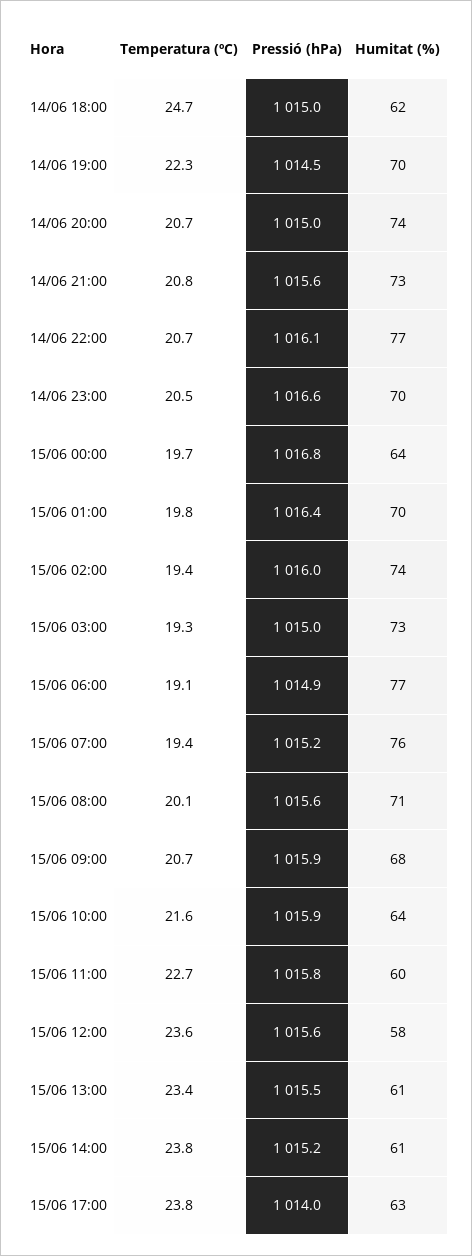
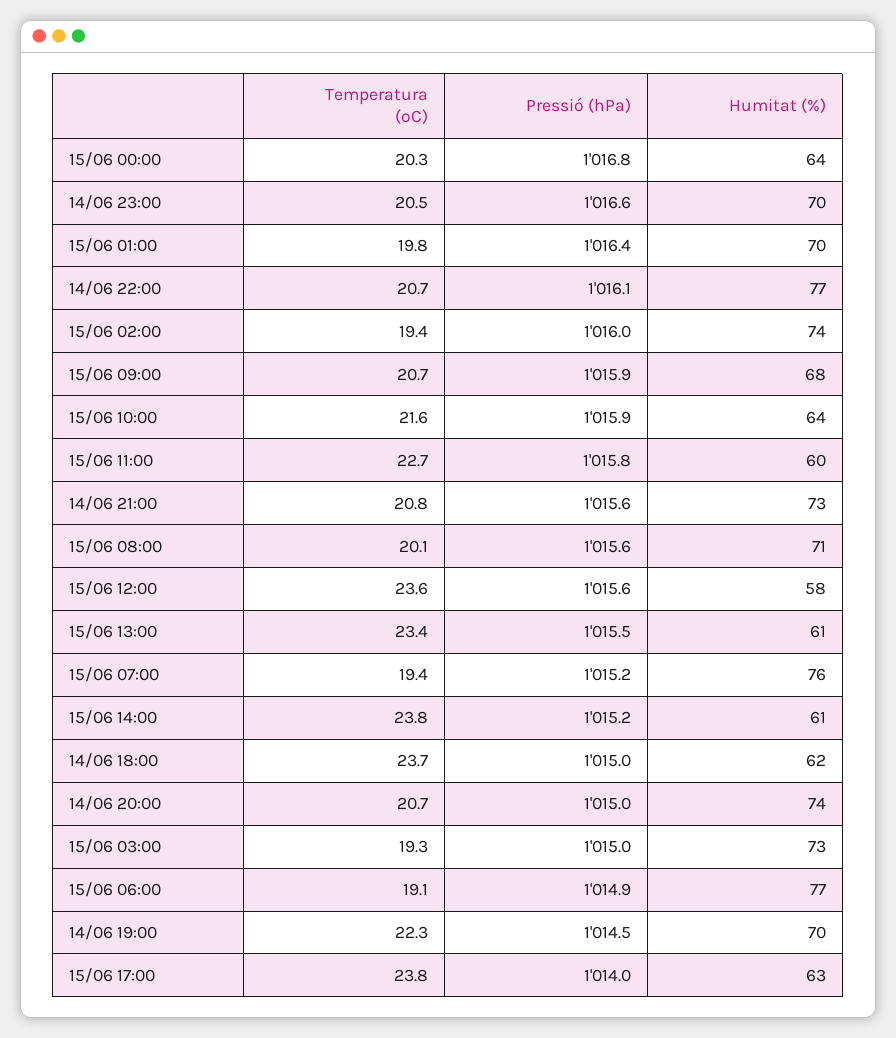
  {
    "Temperatura (ºC)": {
-     "14/06 18:00": 24.7,
+     "14/06 18:00": 23.7,
      "14/06 19:00": 22.3,
      "14/06 20:00": 20.7,
      "14/06 21:00": 20.8,
      "14/06 22:00": 20.7,
      "14/06 23:00": 20.5,
-     "15/06 00:00": 19.7,
+     "15/06 00:00": 20.3,
      "15/06 01:00": 19.8,
      "15/06 02:00": 19.4,
      "15/06 03:00": 19.3,
      "15/06 06:00": 19.1,
      "15/06 07:00": 19.4,
      "15/06 08:00": 20.1,
      "15/06 09:00": 20.7,
      "15/06 10:00": 21.6,
      "15/06 11:00": 22.7,
      "15/06 12:00": 23.6,
      "15/06 13:00": 23.4,
      "15/06 14:00": 23.8,
      "15/06 17:00": 23.8
    },
    "Pressió (hPa)": {
      "14/06 18:00": 1015,
      "14/06 19:00": 1014.5,
      "14/06 20:00": 1015,
      "14/06 21:00": 1015.6,
      "14/06 22:00": 1016.1,
      "14/06 23:00": 1016.6,
      "15/06 00:00": 1016.8,
      "15/06 01:00": 1016.4,
      "15/06 02:00": 1016,
      "15/06 03:00": 1015,
      "15/06 06:00": 1014.9,
      "15/06 07:00": 1015.2,
      "15/06 08:00": 1015.6,
      "15/06 09:00": 1015.9,
      "15/06 10:00": 1015.9,
      "15/06 11:00": 1015.8,
      "15/06 12:00": 1015.6,
      "15/06 13:00": 1015.5,
      "15/06 14:00": 1015.2,
      "15/06 17:00": 1014
    },
    "Humitat (%)": {
      "14/06 18:00": 62,
      "14/06 19:00": 70,
      "14/06 20:00": 74,
      "14/06 21:00": 73,
      "14/06 22:00": 77,
      "14/06 23:00": 70,
      "15/06 00:00": 64,
      "15/06 01:00": 70,
      "15/06 02:00": 74,
      "15/06 03:00": 73,
      "15/06 06:00": 77,
      "15/06 07:00": 76,
      "15/06 08:00": 71,
      "15/06 09:00": 68,
      "15/06 10:00": 64,
      "15/06 11:00": 60,
      "15/06 12:00": 58,
      "15/06 13:00": 61,
      "15/06 14:00": 61,
      "15/06 17:00": 63
    }
  }

